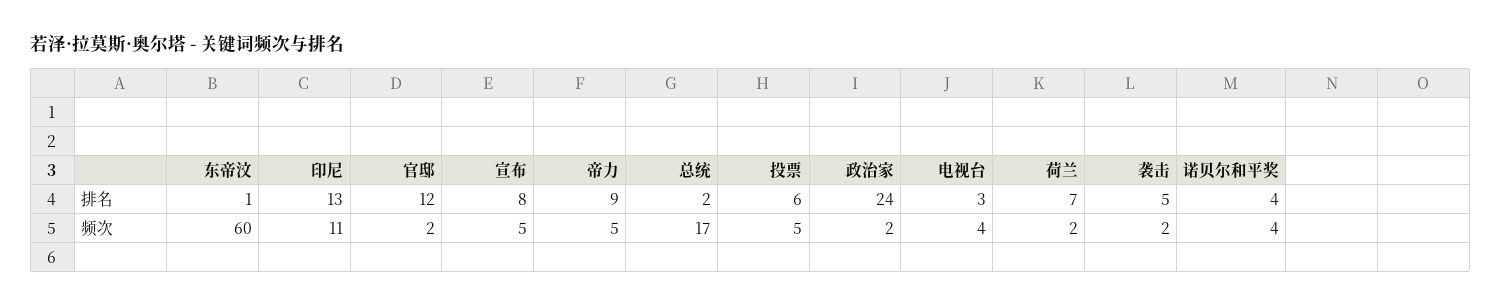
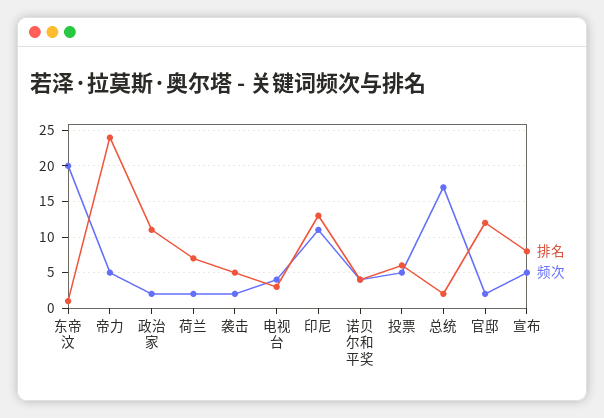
  {
    "排名": {
      "东帝汶": 1,
      "印尼": 13,
      "官邸": 12,
      "宣布": 8,
-     "帝力": 9,
+     "帝力": 24,
      "总统": 2,
      "投票": 6,
-     "政治家": 24,
+     "政治家": 11,
      "电视台": 3,
      "荷兰": 7,
      "袭击": 5,
      "诺贝尔和平奖": 4
    },
    "频次": {
-     "东帝汶": 60,
+     "东帝汶": 20,
      "印尼": 11,
      "官邸": 2,
      "宣布": 5,
      "帝力": 5,
      "总统": 17,
      "投票": 5,
      "政治家": 2,
      "电视台": 4,
      "荷兰": 2,
      "袭击": 2,
      "诺贝尔和平奖": 4
    }
  }

